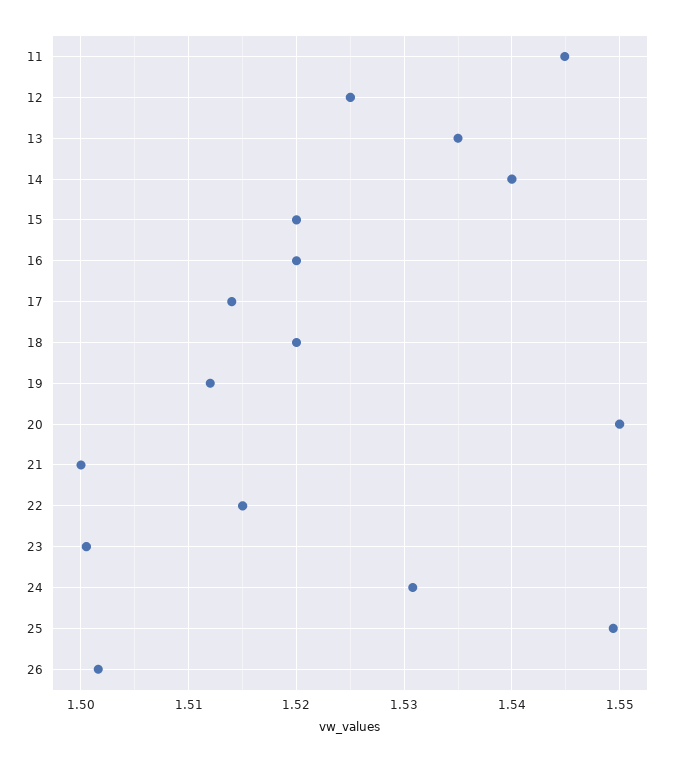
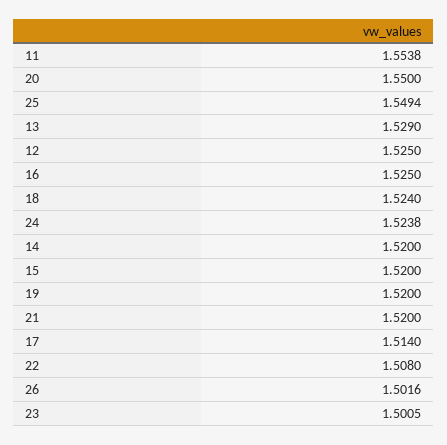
  {
-   "11": 1.545,
+   "11": 1.5538,
    "12": 1.525,
-   "13": 1.535,
+   "13": 1.529,
-   "14": 1.54,
+   "14": 1.52,
    "15": 1.52,
-   "16": 1.52,
+   "16": 1.525,
    "17": 1.514,
-   "18": 1.52,
+   "18": 1.524,
-   "19": 1.512,
+   "19": 1.52,
    "20": 1.55,
-   "21": 1.5,
+   "21": 1.52,
-   "22": 1.515,
+   "22": 1.508,
    "23": 1.5005,
-   "24": 1.531,
+   "24": 1.5238,
    "25": 1.5494,
    "26": 1.5016
  }

